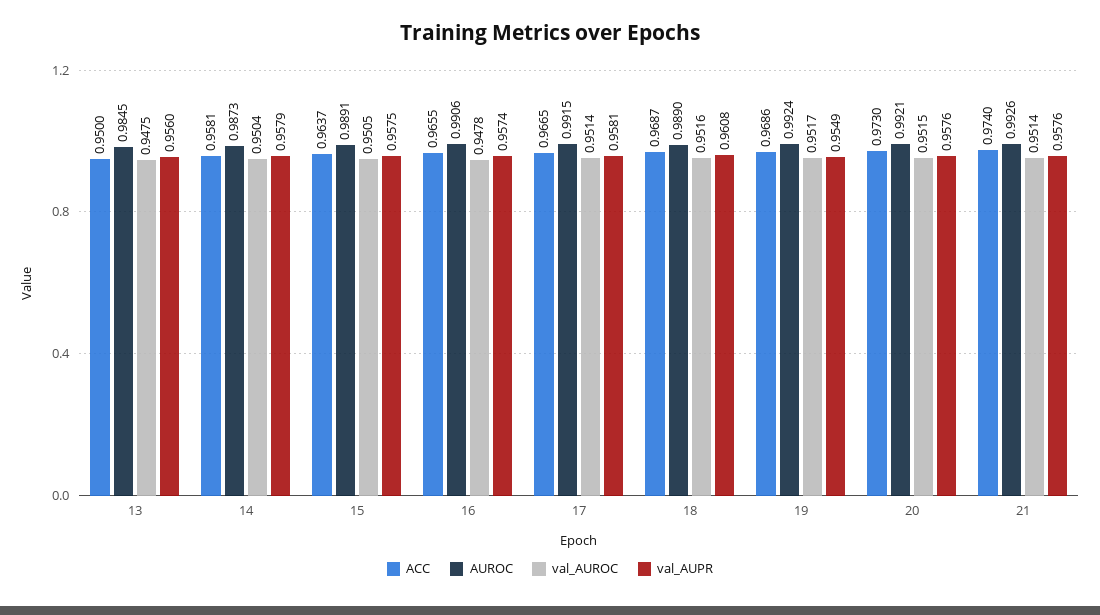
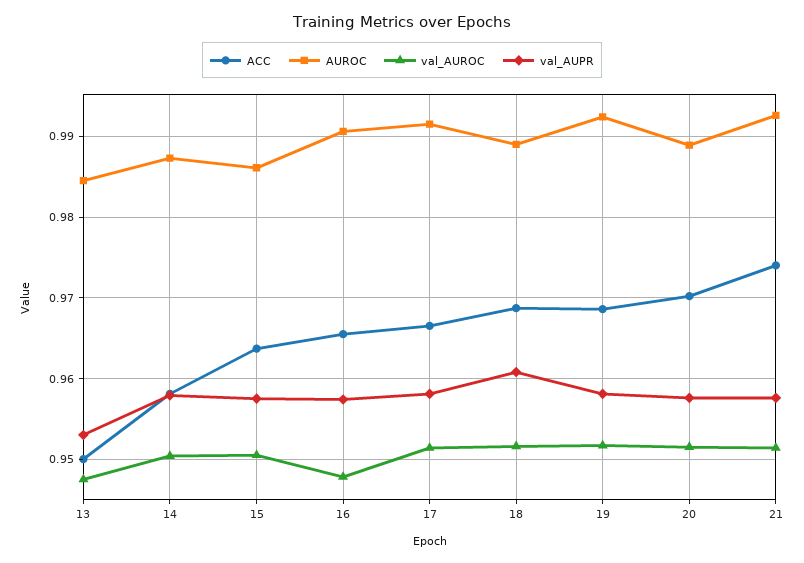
  {
    "ACC": {
      "13": 0.95,
      "14": 0.9581,
      "15": 0.9637,
      "16": 0.9655,
      "17": 0.9665,
      "18": 0.9687,
      "19": 0.9686,
-     "20": 0.973,
+     "20": 0.97,
      "21": 0.974
    },
    "AUROC": {
      "13": 0.9845,
      "14": 0.9873,
-     "15": 0.9891,
+     "15": 0.986,
      "16": 0.9906,
      "17": 0.9915,
      "18": 0.989,
      "19": 0.9924,
-     "20": 0.9921,
+     "20": 0.989,
      "21": 0.9926
    },
    "val_AUROC": {
      "13": 0.9475,
      "14": 0.9504,
      "15": 0.9505,
      "16": 0.9478,
      "17": 0.9514,
      "18": 0.9516,
      "19": 0.9517,
      "20": 0.9515,
      "21": 0.9514
    },
    "val_AUPR": {
-     "13": 0.956,
+     "13": 0.953,
      "14": 0.9579,
      "15": 0.9575,
      "16": 0.9574,
      "17": 0.9581,
      "18": 0.9608,
-     "19": 0.9549,
+     "19": 0.958,
      "20": 0.9576,
      "21": 0.9576
    }
  }

